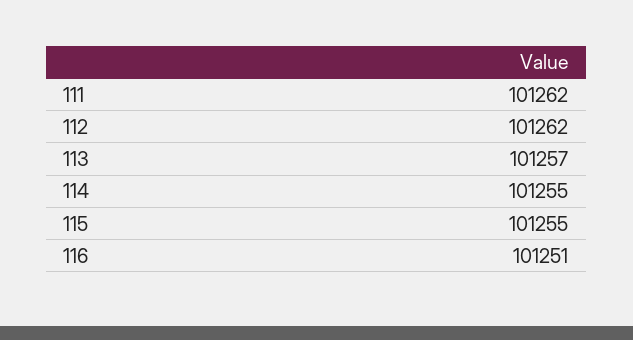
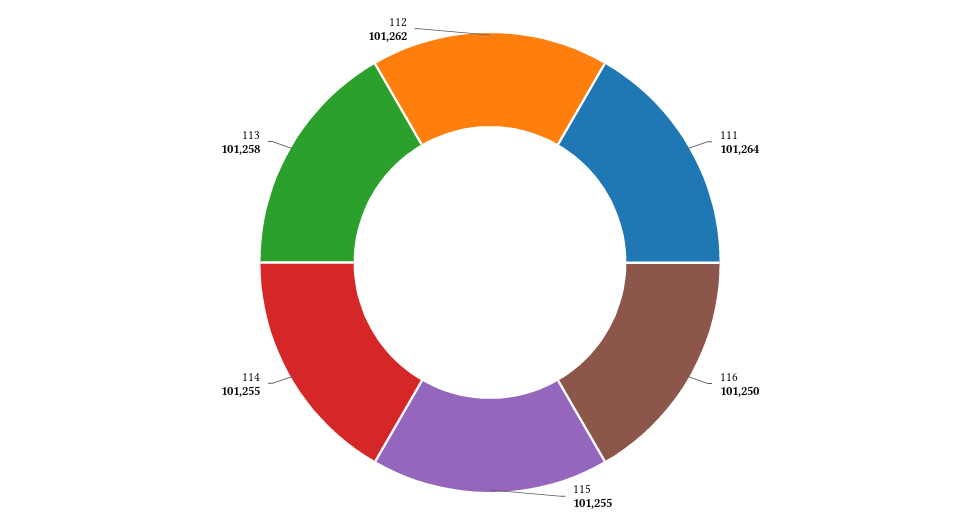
  {
-   "111": 101262,
+   "111": 101264,
    "112": 101262,
-   "113": 101257,
+   "113": 101258,
    "114": 101255,
    "115": 101255,
-   "116": 101251
+   "116": 101250
  }

